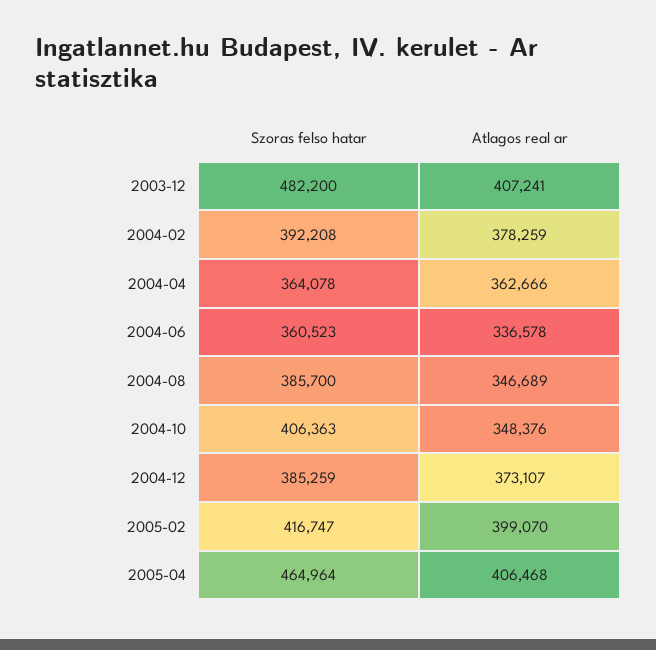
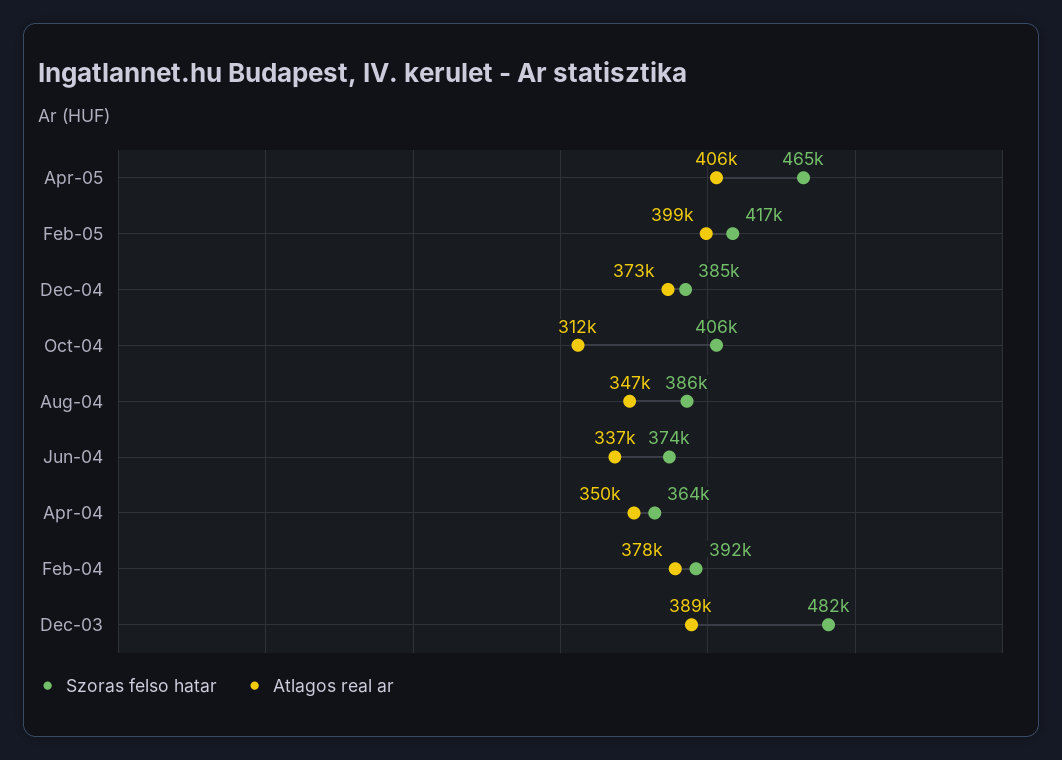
  {
    "Szoras felso hatar": {
      "2003-12": 482200,
      "2004-02": 392208,
      "2004-04": 364078,
-     "2004-06": 360523,
+     "2004-06": 374000,
      "2004-08": 385700,
      "2004-10": 406363,
      "2004-12": 385259,
      "2005-02": 416747,
      "2005-04": 464964
    },
    "Atlagos real ar": {
-     "2003-12": 407241,
+     "2003-12": 389000,
      "2004-02": 378259,
-     "2004-04": 362666,
+     "2004-04": 350000,
      "2004-06": 336578,
      "2004-08": 346689,
-     "2004-10": 348376,
+     "2004-10": 312000,
      "2004-12": 373107,
      "2005-02": 399070,
      "2005-04": 406468
    }
  }

